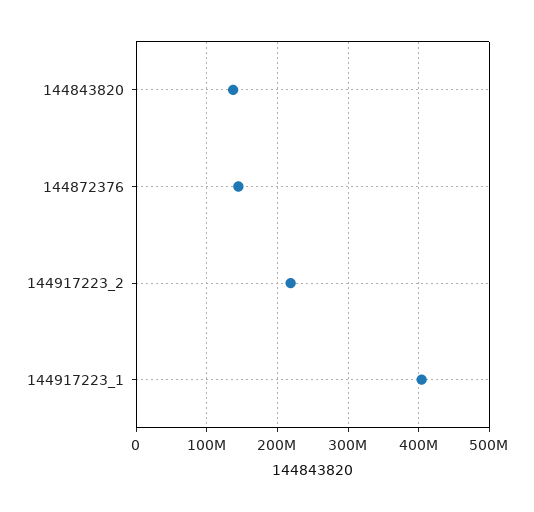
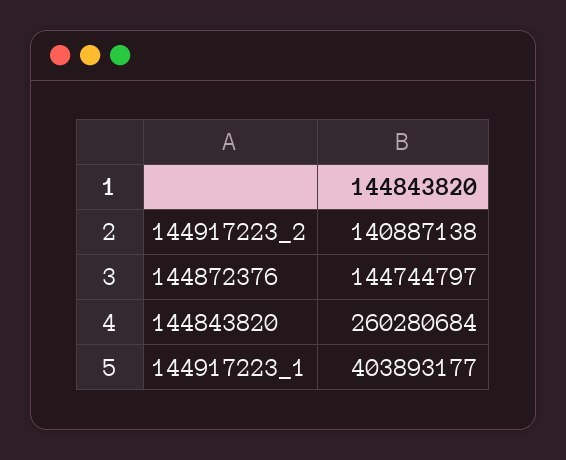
  {
-   "144843820": 140000000,
+   "144843820": 260280684,
    "144872376": 144744797,
-   "144917223_2": 220000000,
+   "144917223_2": 140887138,
    "144917223_1": 403893177
  }

